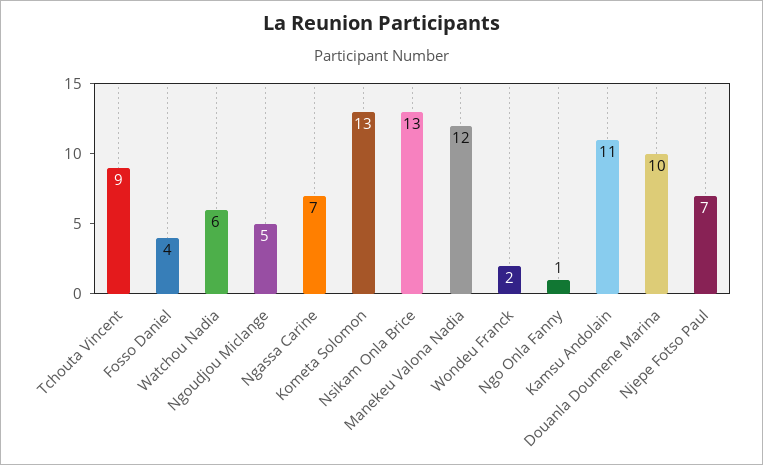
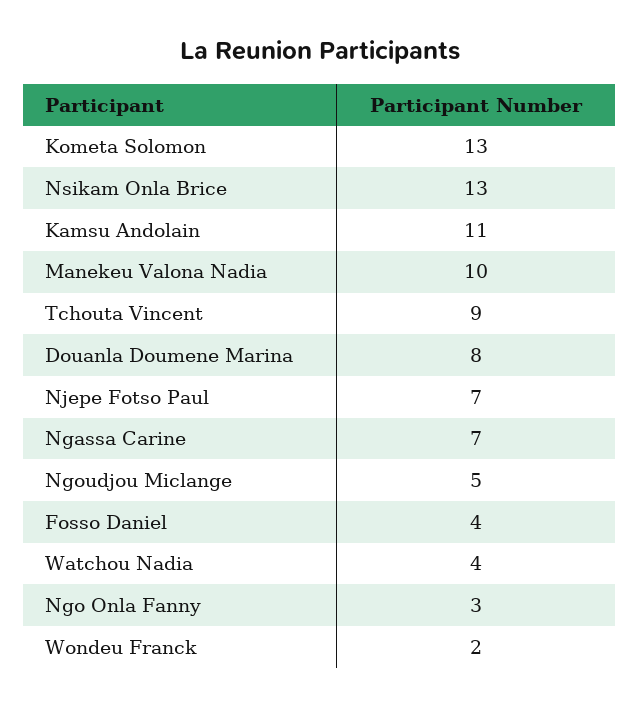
  {
    "Tchouta Vincent": 9,
    "Fosso Daniel": 4,
-   "Watchou Nadia": 6,
+   "Watchou Nadia": 4,
    "Ngoudjou Miclange": 5,
    "Ngassa Carine": 7,
    "Kometa Solomon": 13,
    "Nsikam Onla Brice": 13,
-   "Manekeu Valona Nadia": 12,
+   "Manekeu Valona Nadia": 10,
    "Wondeu Franck": 2,
-   "Ngo Onla Fanny": 1,
+   "Ngo Onla Fanny": 3,
    "Kamsu Andolain": 11,
-   "Douanla Doumene Marina": 10,
+   "Douanla Doumene Marina": 8,
    "Njepe Fotso Paul": 7
  }

